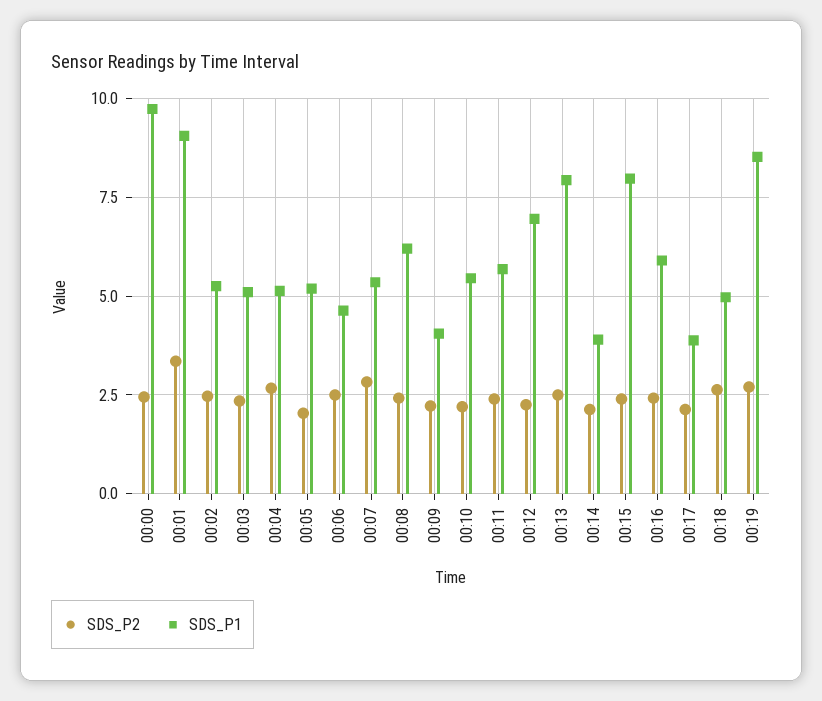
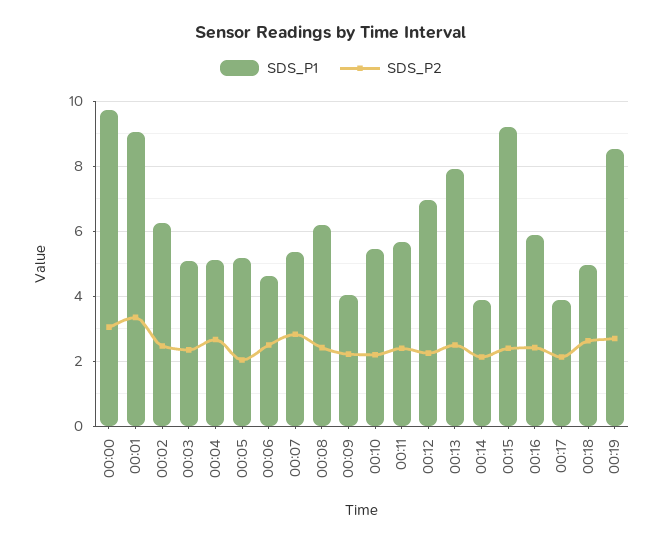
  {
    "SDS_P2": {
-     "00:00": 2.5,
+     "00:00": 3,
      "00:01": 3.4,
      "00:02": 2.4,
      "00:03": 2.4,
      "00:04": 2.6,
      "00:05": 2,
      "00:06": 2.6,
      "00:07": 2.8,
      "00:08": 2.4,
      "00:09": 2.2,
      "00:10": 2.2,
      "00:11": 2.4,
      "00:12": 2.2,
      "00:13": 2.6,
      "00:14": 2.2,
      "00:15": 2.4,
      "00:16": 2.4,
      "00:17": 2.2,
      "00:18": 2.6,
      "00:19": 2.8
    },
    "SDS_P1": {
      "00:00": 9.8,
      "00:01": 9,
-     "00:02": 5.25,
+     "00:02": 6.2,
      "00:03": 5.2,
      "00:04": 5.2,
      "00:05": 5.2,
      "00:06": 4.6,
      "00:07": 5.4,
      "00:08": 6.2,
      "00:09": 4,
      "00:10": 5.4,
      "00:11": 5.6,
      "00:12": 7,
      "00:13": 8,
      "00:14": 4,
-     "00:15": 8,
+     "00:15": 9.2,
      "00:16": 6,
      "00:17": 3.8,
      "00:18": 5,
      "00:19": 8.6
    }
  }

